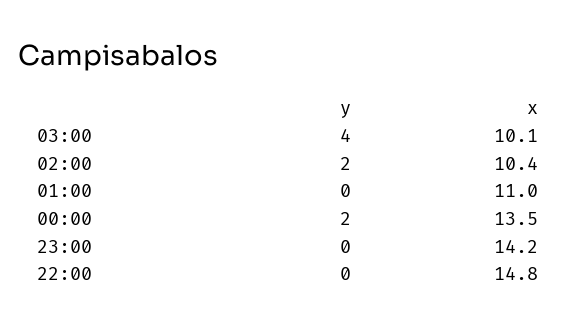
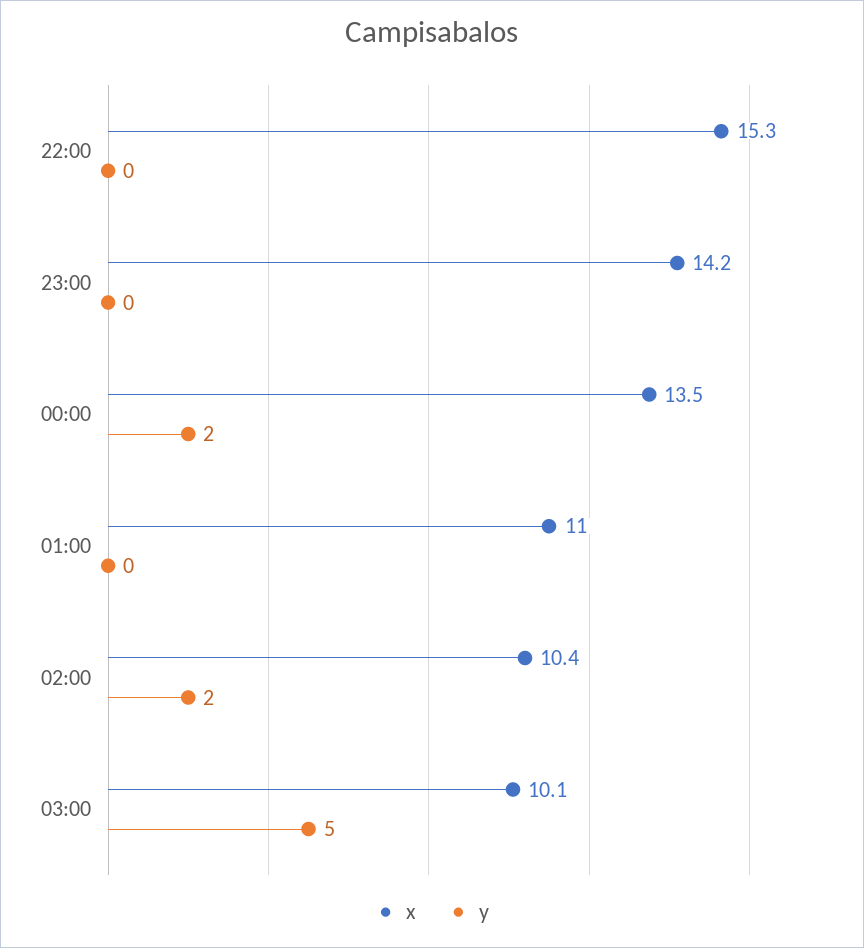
  {
    "y": {
-     "03:00": 4,
+     "03:00": 5,
      "02:00": 2,
      "01:00": 0,
      "00:00": 2,
      "23:00": 0,
      "22:00": 0
    },
    "x": {
      "03:00": 10.1,
      "02:00": 10.4,
      "01:00": 11,
      "00:00": 13.5,
      "23:00": 14.2,
-     "22:00": 14.8
+     "22:00": 15.3
    }
  }

